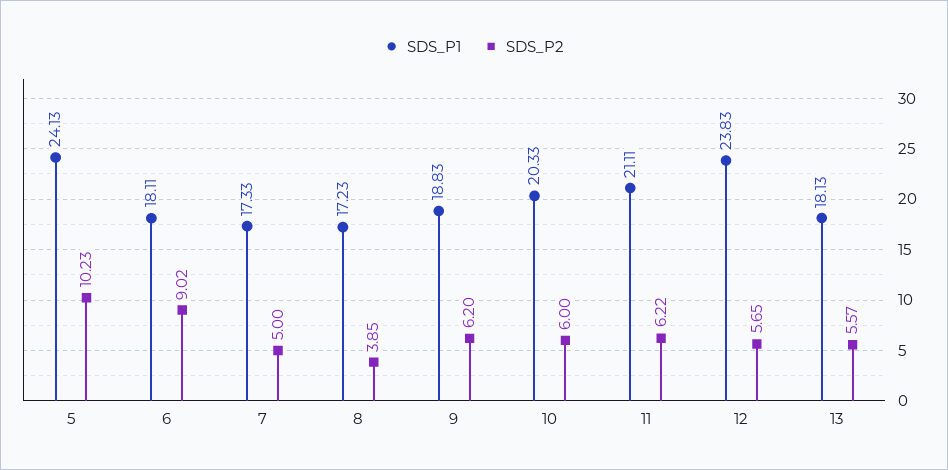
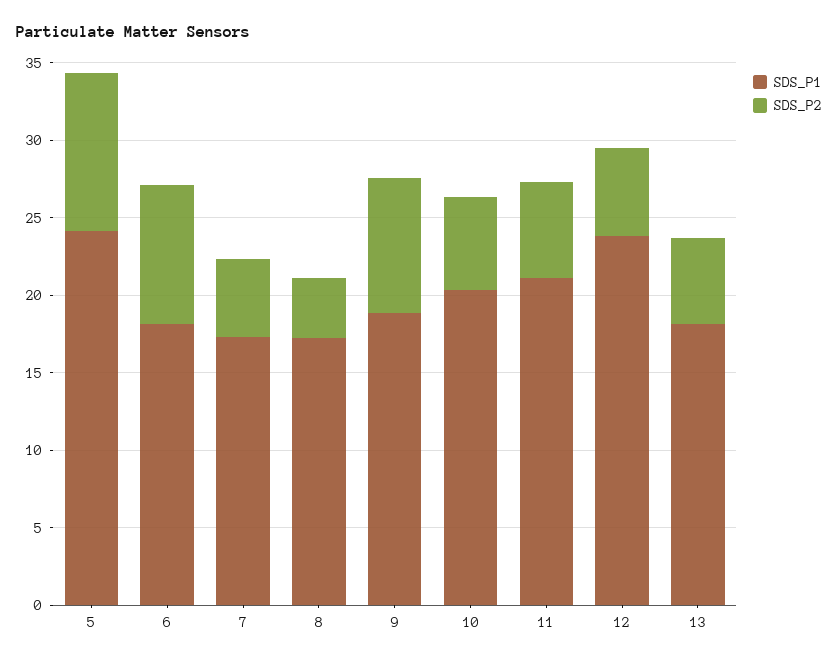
  {
    "SDS_P1": {
      "5": 24.13,
      "6": 18.11,
      "7": 17.33,
      "8": 17.23,
      "9": 18.83,
      "10": 20.33,
      "11": 21.11,
      "12": 23.83,
      "13": 18.13
    },
    "SDS_P2": {
      "5": 10.23,
      "6": 9.02,
      "7": 5,
      "8": 3.85,
-     "9": 6.2,
+     "9": 9,
      "10": 6,
      "11": 6.22,
      "12": 5.65,
      "13": 5.57
    }
  }

